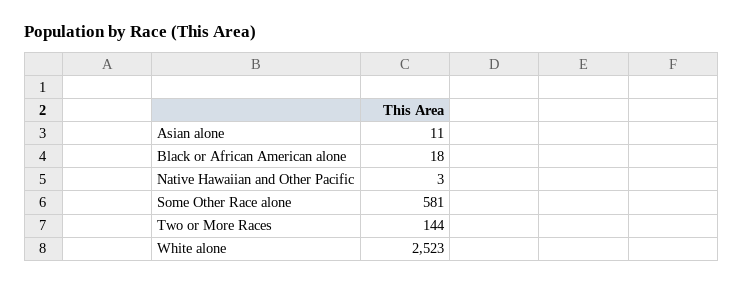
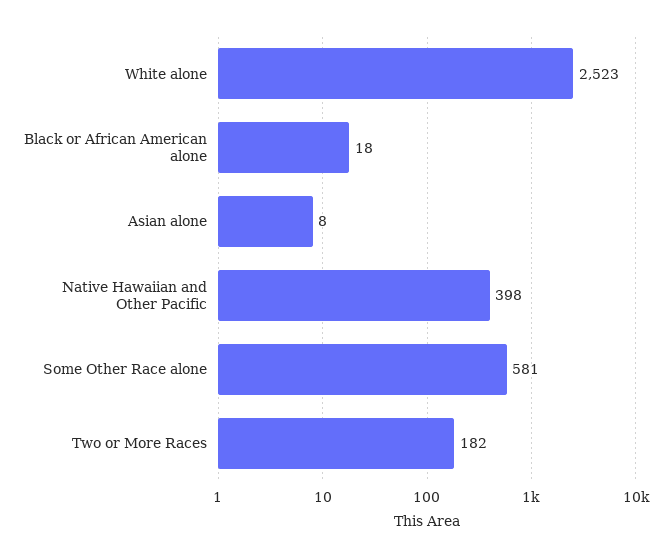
  {
-   "Asian alone": 11,
+   "Asian alone": 8,
    "Black or African American alone": 18,
-   "Native Hawaiian and Other Pacific": 3,
+   "Native Hawaiian and Other Pacific": 398,
    "Some Other Race alone": 581,
-   "Two or More Races": 144,
+   "Two or More Races": 182,
    "White alone": 2523
  }

